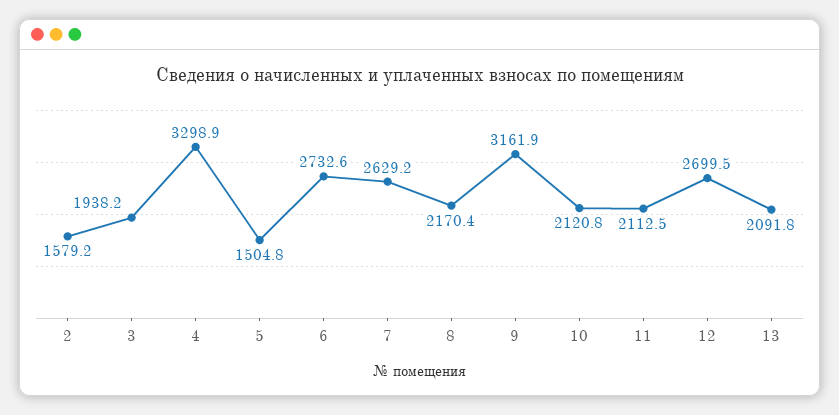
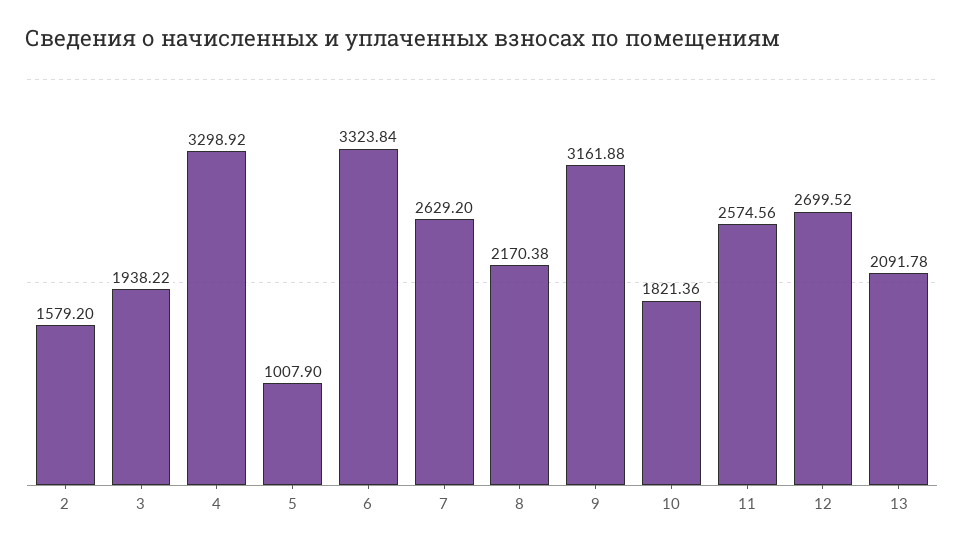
  {
    "2": 1579.2,
    "3": 1938.22,
    "4": 3298.92,
-   "5": 1504.8,
+   "5": 1007.9,
-   "6": 2732.6,
+   "6": 3323.84,
    "7": 2629.2,
    "8": 2170.38,
    "9": 3161.88,
-   "10": 2120.8,
+   "10": 1821.36,
-   "11": 2112.5,
+   "11": 2574.56,
    "12": 2699.52,
    "13": 2091.78
  }

